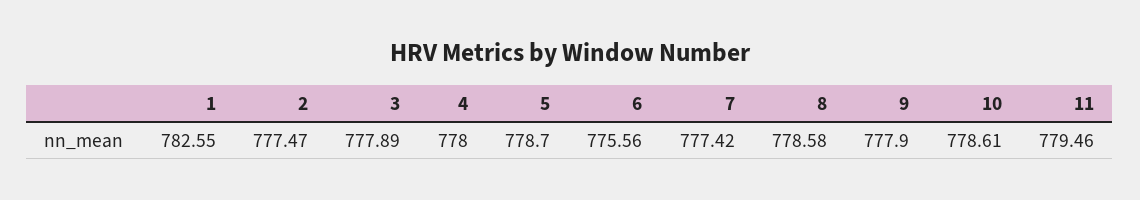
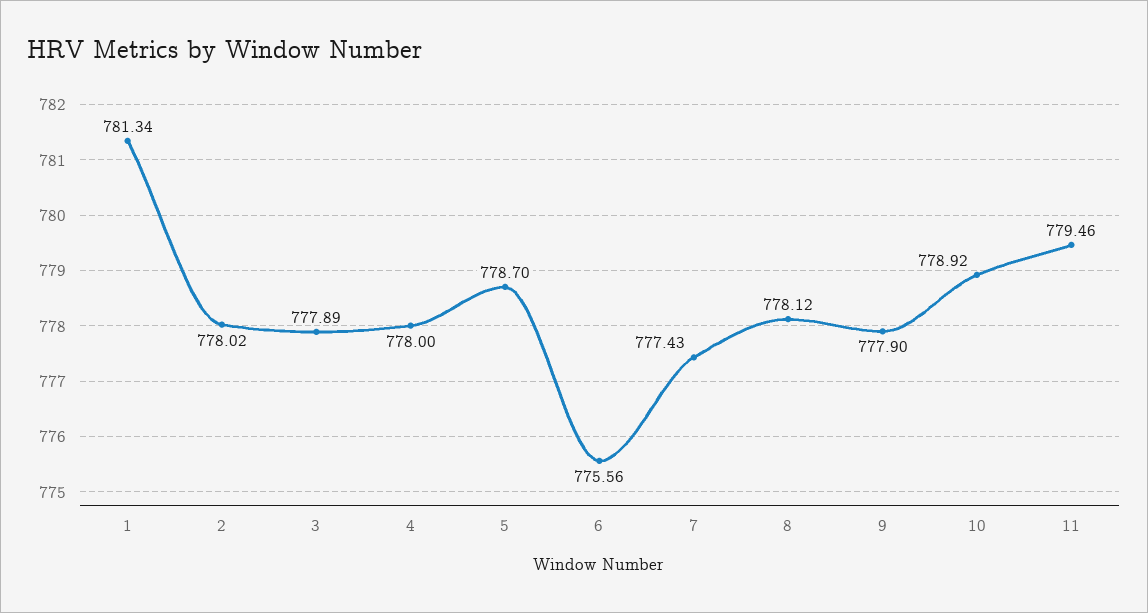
  {
-   "1": 782.55,
+   "1": 781.34,
-   "2": 777.47,
+   "2": 778.02,
    "3": 777.89,
    "4": 778,
    "5": 778.7,
    "6": 775.56,
-   "7": 777.42,
+   "7": 777.43,
-   "8": 778.58,
+   "8": 778.12,
    "9": 777.9,
-   "10": 778.61,
+   "10": 778.92,
    "11": 779.46
  }

